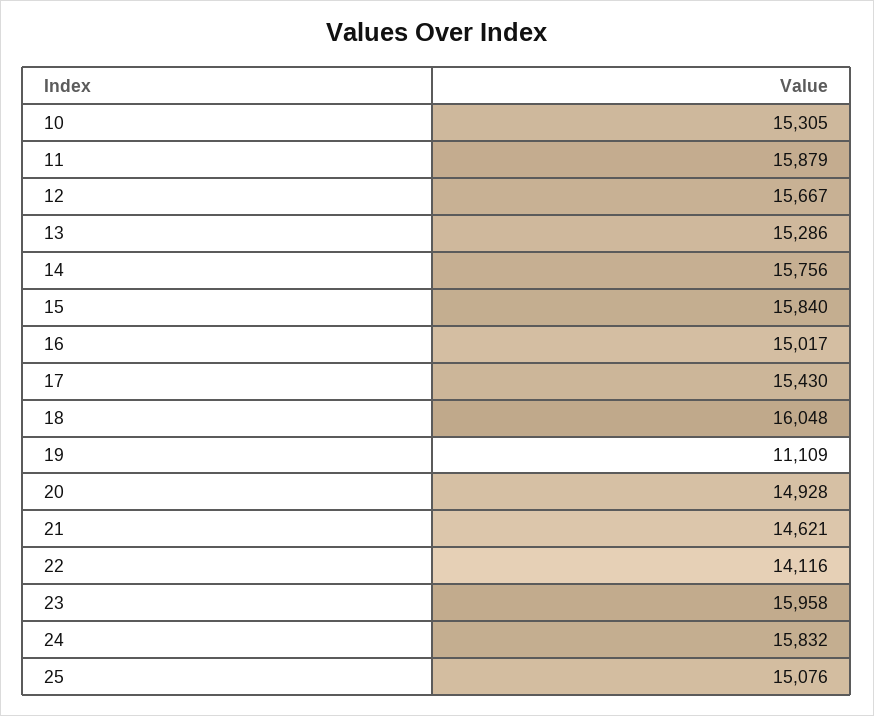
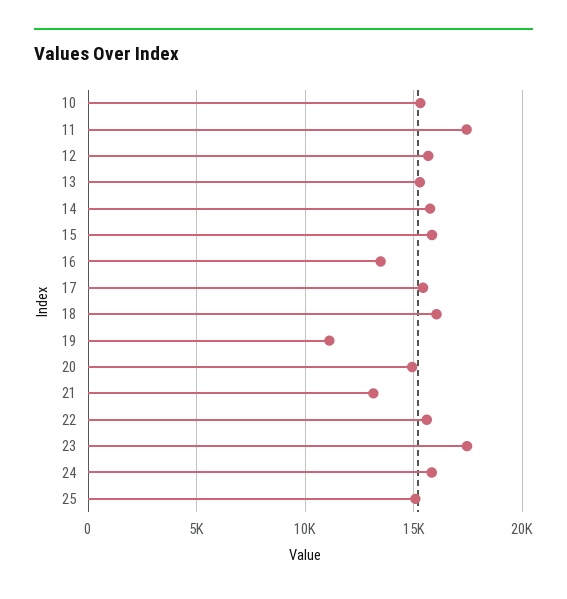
  {
    "10": 15305,
-   "11": 15879,
+   "11": 17500,
    "12": 15667,
    "13": 15286,
    "14": 15756,
    "15": 15840,
-   "16": 15017,
+   "16": 13500,
    "17": 15430,
    "18": 16048,
    "19": 11109,
    "20": 14928,
-   "21": 14621,
+   "21": 13000,
-   "22": 14116,
+   "22": 15500,
-   "23": 15958,
+   "23": 17500,
    "24": 15832,
    "25": 15076
  }

